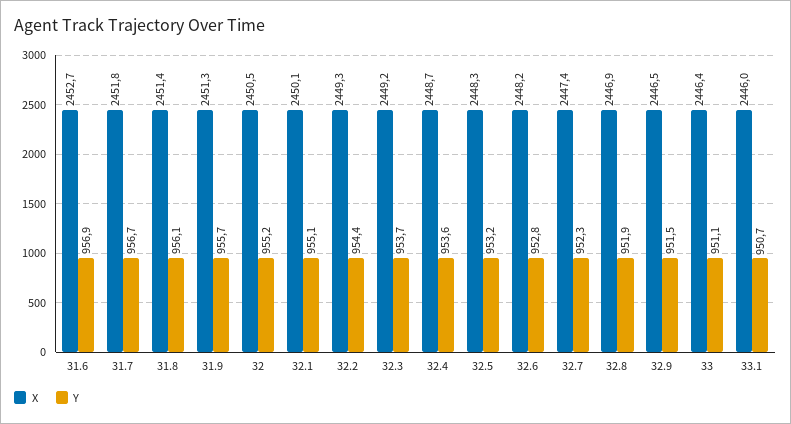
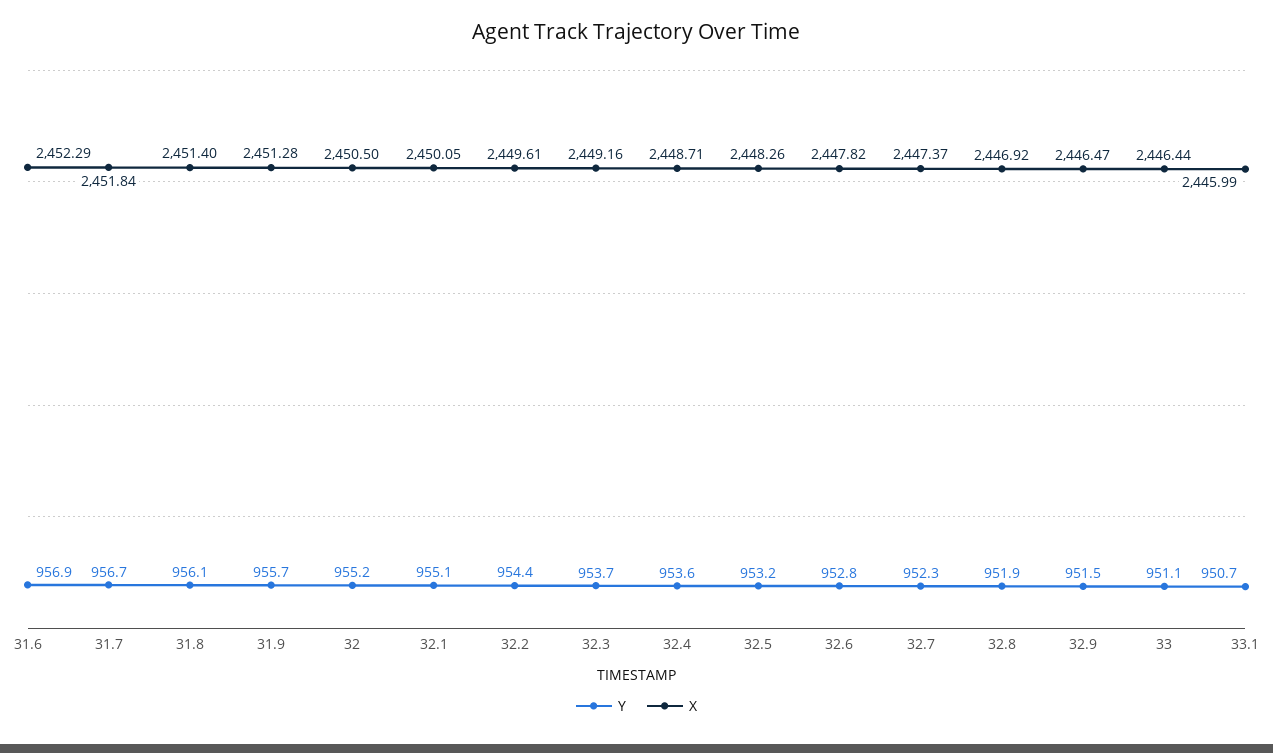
  {
    "X": {
-     "31.6": 2452.7,
+     "31.6": 2452.29,
      "31.7": 2451.84,
      "31.8": 2451.4,
      "31.9": 2451.28,
      "32": 2450.5,
      "32.1": 2450.05,
-     "32.2": 2449.3,
+     "32.2": 2449.61,
      "32.3": 2449.16,
      "32.4": 2448.71,
      "32.5": 2448.26,
-     "32.6": 2448.2,
+     "32.6": 2447.82,
      "32.7": 2447.37,
      "32.8": 2446.92,
      "32.9": 2446.47,
      "33": 2446.44,
      "33.1": 2445.99
    },
    "Y": {
      "31.6": 956.9,
      "31.7": 956.7,
      "31.8": 956.1,
      "31.9": 955.7,
      "32": 955.2,
      "32.1": 955.1,
      "32.2": 954.4,
      "32.3": 953.7,
      "32.4": 953.6,
      "32.5": 953.2,
      "32.6": 952.8,
      "32.7": 952.3,
      "32.8": 951.9,
      "32.9": 951.5,
      "33": 951.1,
      "33.1": 950.7
    }
  }

